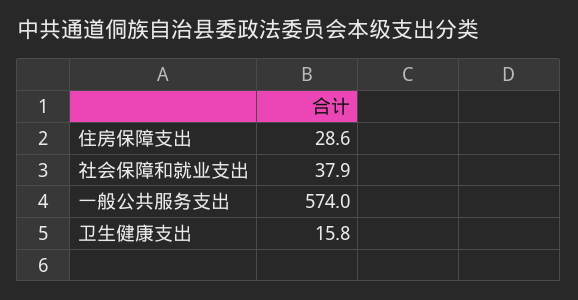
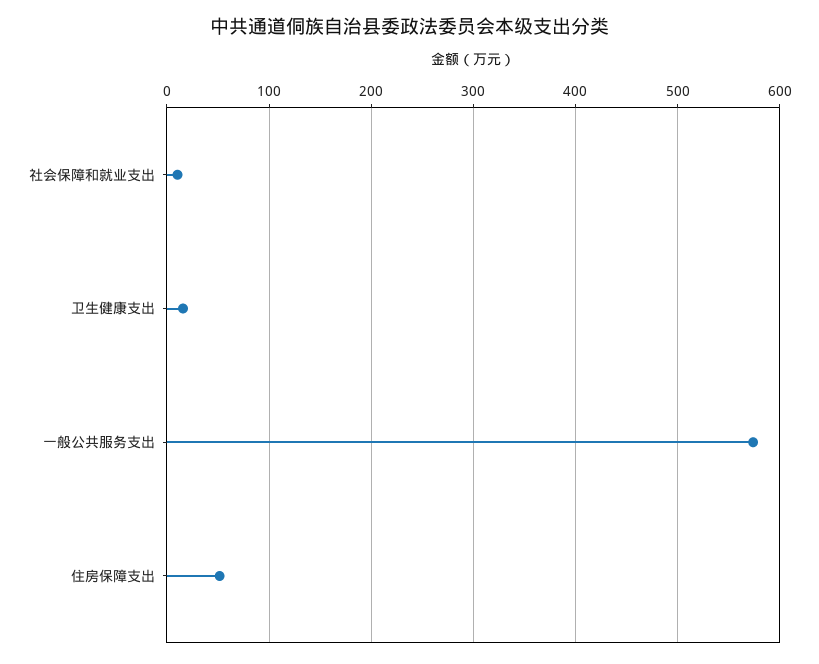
  {
-   "住房保障支出": 28.6,
+   "住房保障支出": 50,
-   "社会保障和就业支出": 37.9,
+   "社会保障和就业支出": 10,
    "一般公共服务支出": 574,
    "卫生健康支出": 15.8
  }

